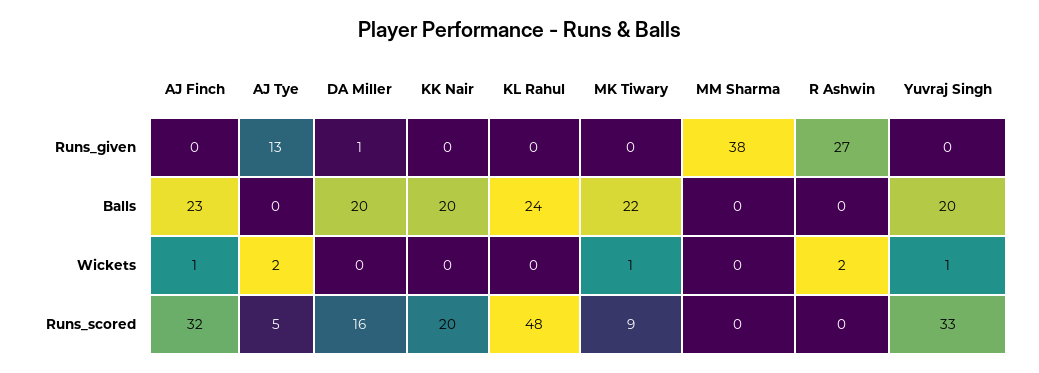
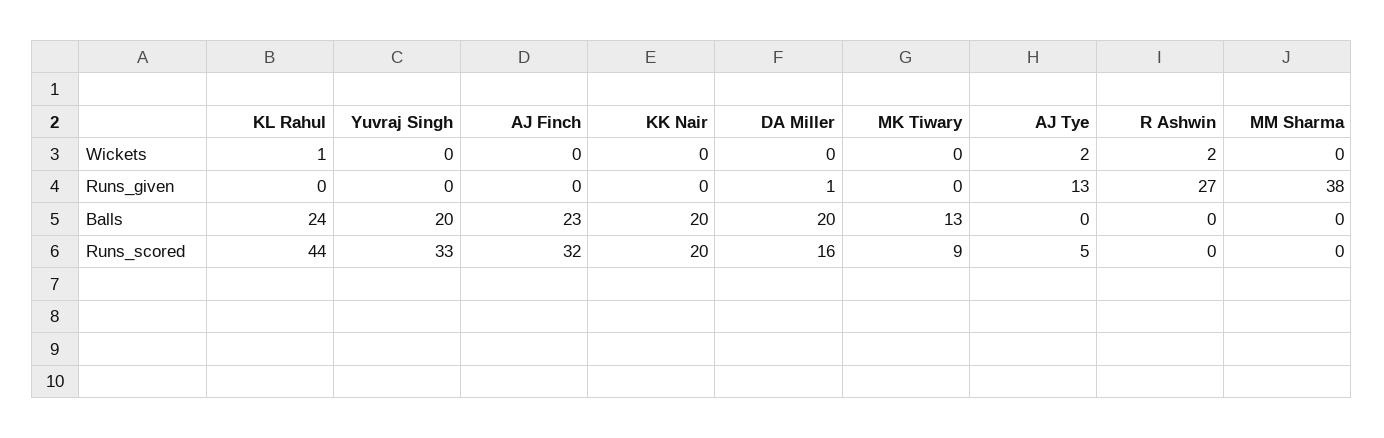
  {
    "AJ Finch": {
      "Runs_given": 0,
      "Balls": 23,
-     "Wickets": 1,
+     "Wickets": 0,
      "Runs_scored": 32
    },
    "AJ Tye": {
      "Runs_given": 13,
      "Balls": 0,
      "Wickets": 2,
      "Runs_scored": 5
    },
    "DA Miller": {
      "Runs_given": 1,
      "Balls": 20,
      "Wickets": 0,
      "Runs_scored": 16
    },
    "KK Nair": {
      "Runs_given": 0,
      "Balls": 20,
      "Wickets": 0,
      "Runs_scored": 20
    },
    "KL Rahul": {
      "Runs_given": 0,
      "Balls": 24,
-     "Wickets": 0,
+     "Wickets": 1,
-     "Runs_scored": 48
+     "Runs_scored": 44
    },
    "MK Tiwary": {
      "Runs_given": 0,
-     "Balls": 22,
+     "Balls": 13,
-     "Wickets": 1,
+     "Wickets": 0,
      "Runs_scored": 9
    },
    "MM Sharma": {
      "Runs_given": 38,
      "Balls": 0,
      "Wickets": 0,
      "Runs_scored": 0
    },
    "R Ashwin": {
      "Runs_given": 27,
      "Balls": 0,
      "Wickets": 2,
      "Runs_scored": 0
    },
    "Yuvraj Singh": {
      "Runs_given": 0,
      "Balls": 20,
-     "Wickets": 1,
+     "Wickets": 0,
      "Runs_scored": 33
    }
  }

